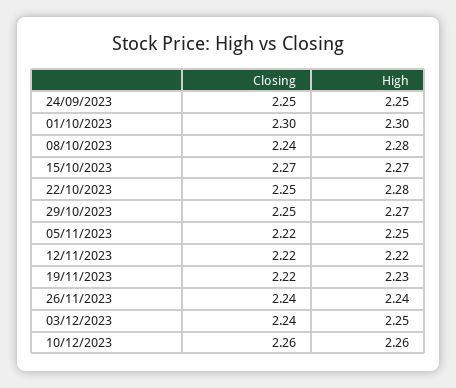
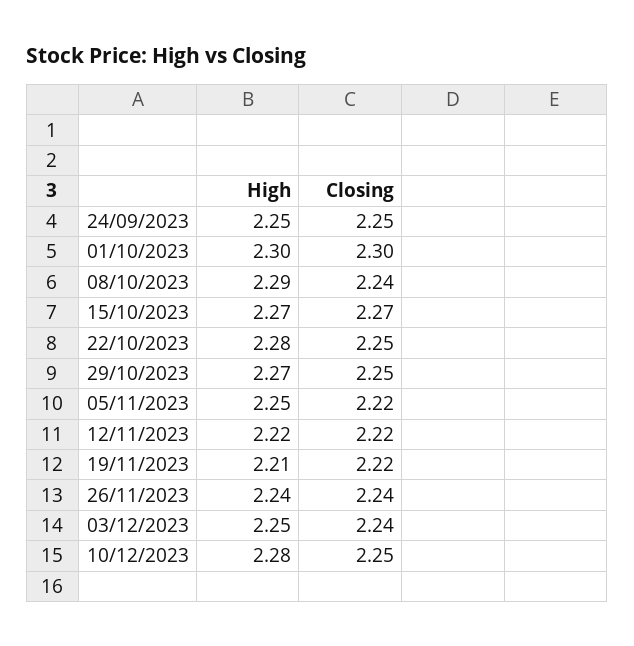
  {
    "Closing": {
      "24/09/2023": 2.25,
      "01/10/2023": 2.3,
      "08/10/2023": 2.24,
      "15/10/2023": 2.27,
      "22/10/2023": 2.25,
      "29/10/2023": 2.25,
      "05/11/2023": 2.22,
      "12/11/2023": 2.22,
      "19/11/2023": 2.22,
      "26/11/2023": 2.24,
      "03/12/2023": 2.24,
-     "10/12/2023": 2.26
+     "10/12/2023": 2.25
    },
    "High": {
      "24/09/2023": 2.25,
      "01/10/2023": 2.3,
-     "08/10/2023": 2.28,
+     "08/10/2023": 2.29,
      "15/10/2023": 2.27,
      "22/10/2023": 2.28,
      "29/10/2023": 2.27,
      "05/11/2023": 2.25,
      "12/11/2023": 2.22,
-     "19/11/2023": 2.23,
+     "19/11/2023": 2.21,
      "26/11/2023": 2.24,
      "03/12/2023": 2.25,
-     "10/12/2023": 2.26
+     "10/12/2023": 2.28
    }
  }

